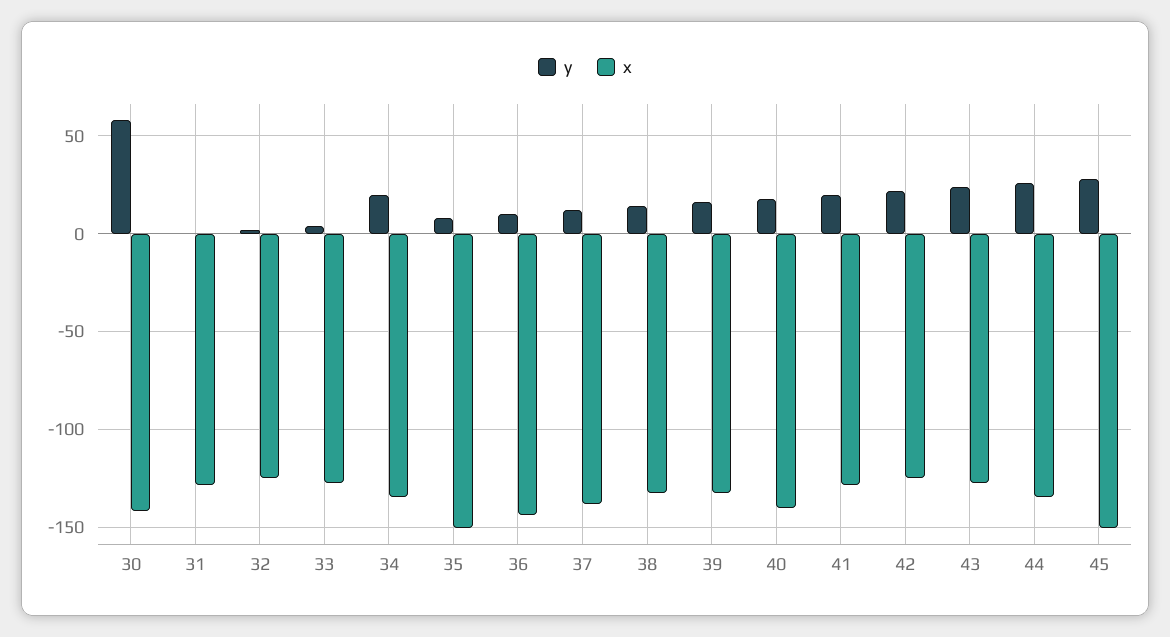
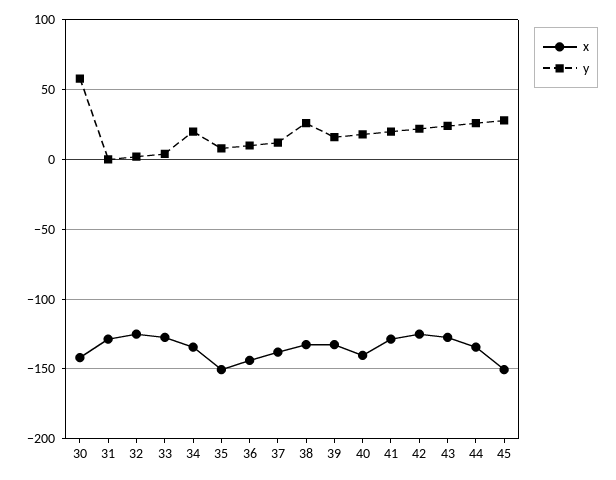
  {
    "y": {
      "30": 60,
      "31": 0,
      "32": 0,
      "33": 5,
      "34": 20,
      "35": 10,
      "36": 10,
      "37": 10,
-     "38": 15,
+     "38": 25,
      "39": 15,
      "40": 20,
      "41": 20,
      "42": 20,
      "43": 25,
      "44": 25,
      "45": 30
    },
    "x": {
      "30": -140,
      "31": -130,
      "32": -125,
      "33": -130,
      "34": -135,
      "35": -150,
      "36": -145,
      "37": -140,
      "38": -135,
      "39": -135,
      "40": -140,
      "41": -130,
      "42": -125,
      "43": -130,
      "44": -135,
      "45": -150
    }
  }

